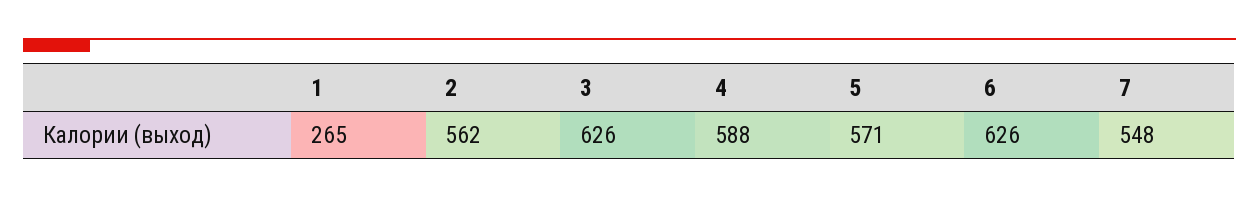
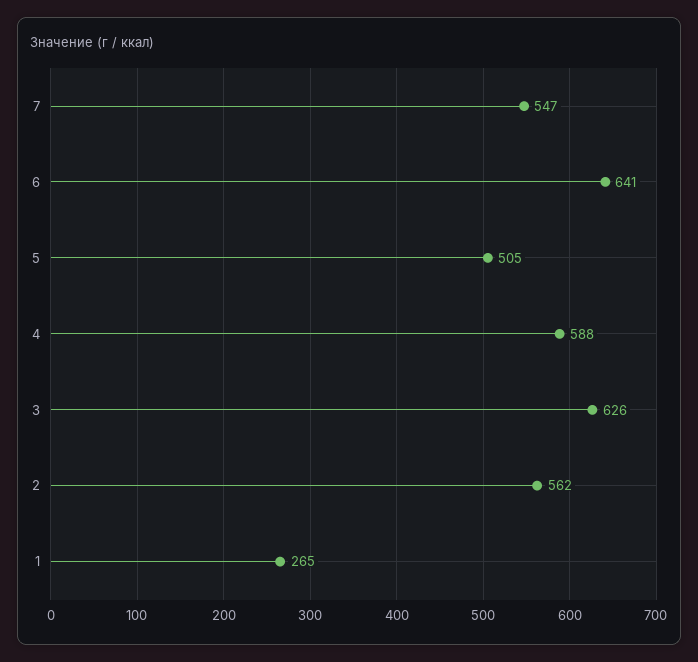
  {
    "1": 265,
    "2": 562,
    "3": 626,
    "4": 588,
-   "5": 571,
+   "5": 505,
-   "6": 626,
+   "6": 641,
-   "7": 548
+   "7": 547
  }

